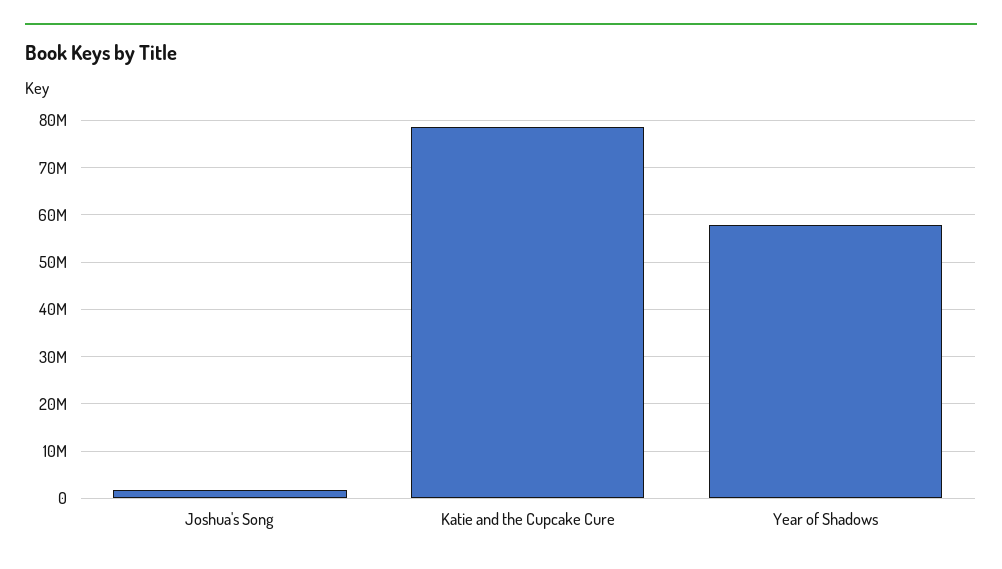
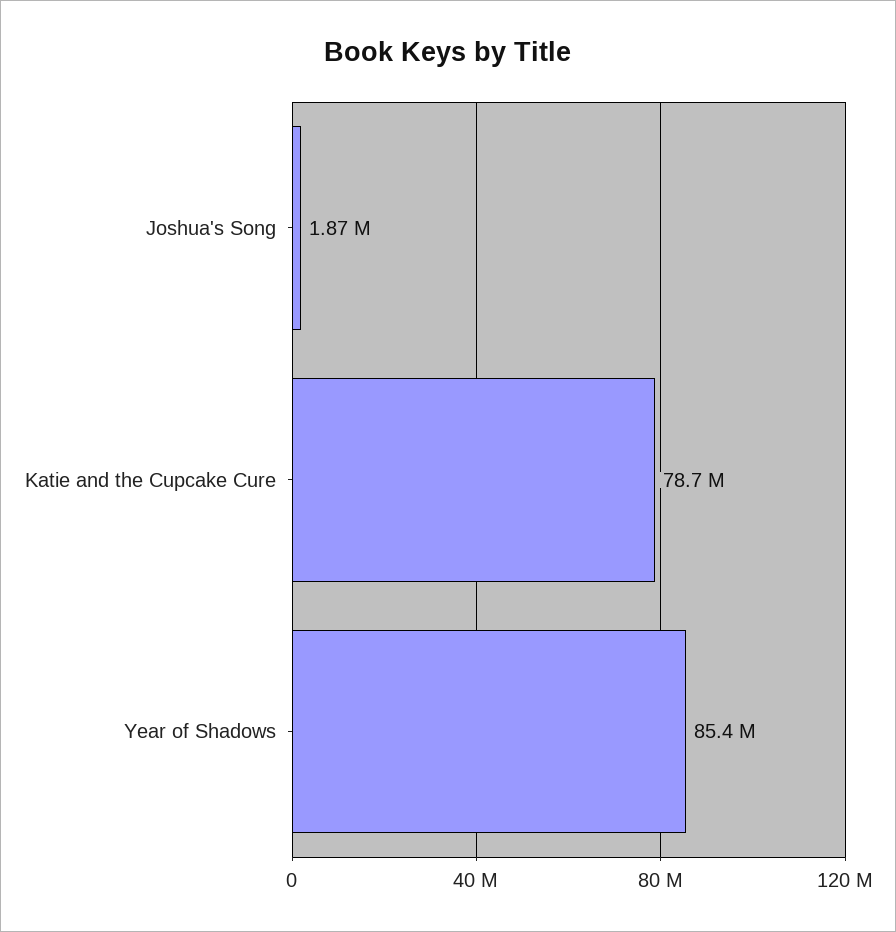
  {
    "Joshua's Song": 1870000,
    "Katie and the Cupcake Cure": 78700000,
-   "Year of Shadows": 58000000
+   "Year of Shadows": 85400000
  }

